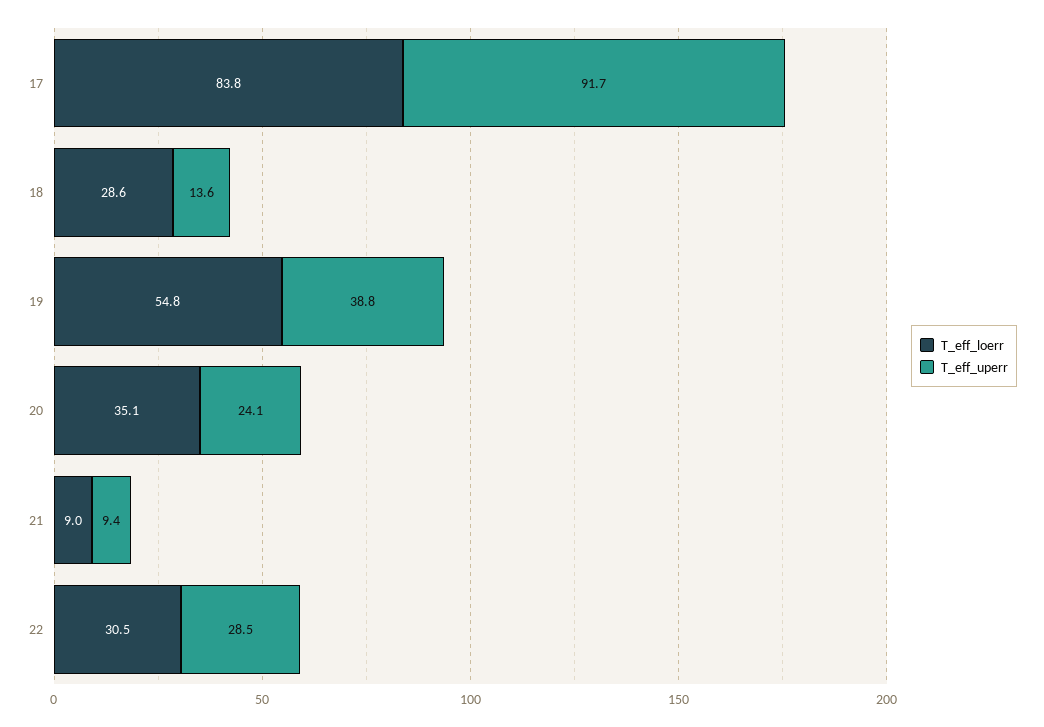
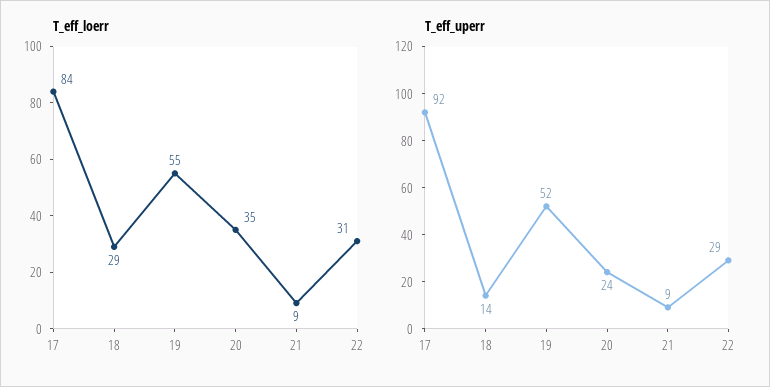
  {
    "T_eff_loerr": {
      "17": 83.8,
      "18": 28.6,
      "19": 54.8,
      "20": 35.1,
      "21": 9,
      "22": 30.5
    },
    "T_eff_uperr": {
      "17": 91.7,
      "18": 13.6,
-     "19": 38.8,
+     "19": 52,
      "20": 24.1,
      "21": 9.4,
      "22": 28.5
    }
  }

